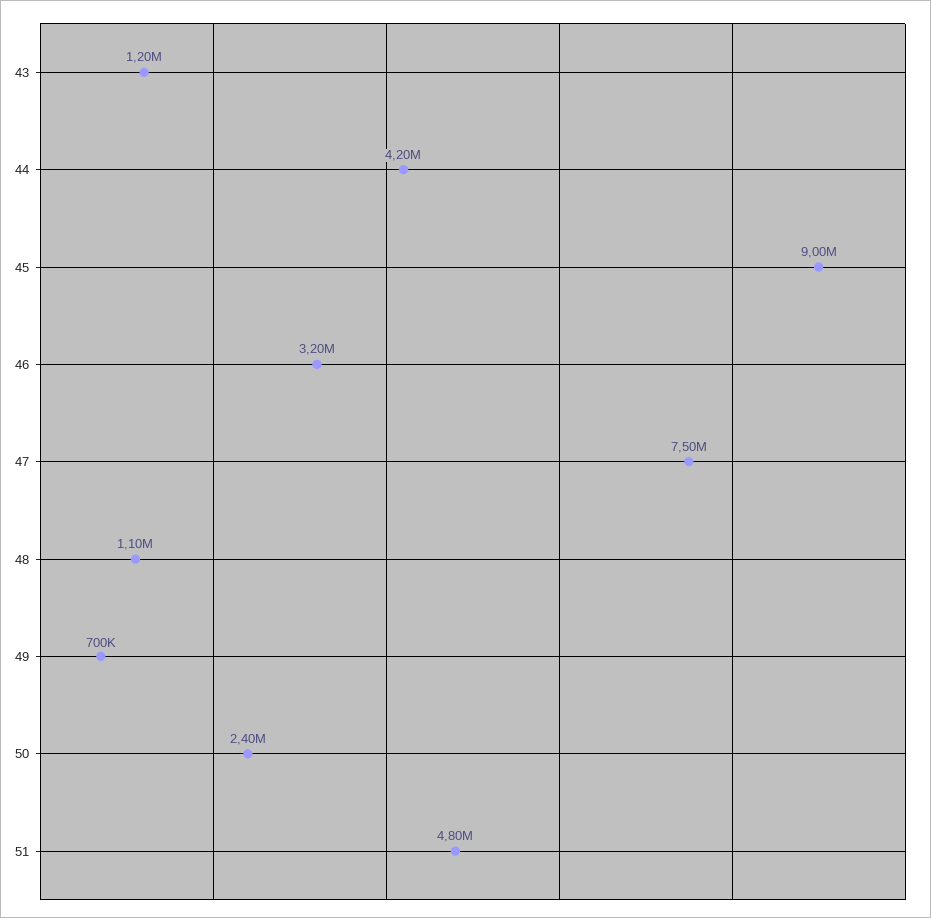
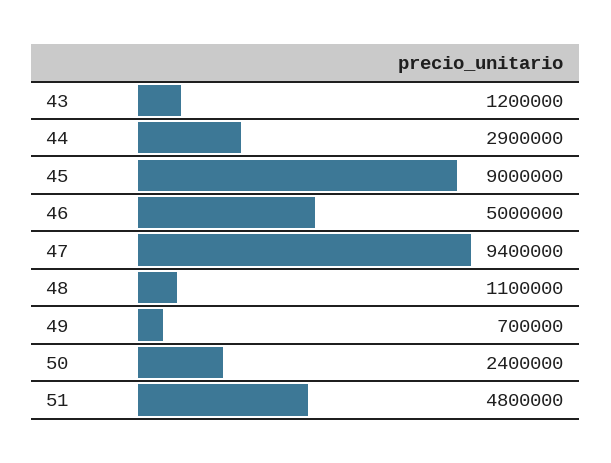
  {
    "43": 1200000,
-   "44": 4200000,
+   "44": 2900000,
    "45": 9000000,
-   "46": 3200000,
+   "46": 5000000,
-   "47": 7500000,
+   "47": 9400000,
    "48": 1100000,
    "49": 700000,
    "50": 2400000,
    "51": 4800000
  }

